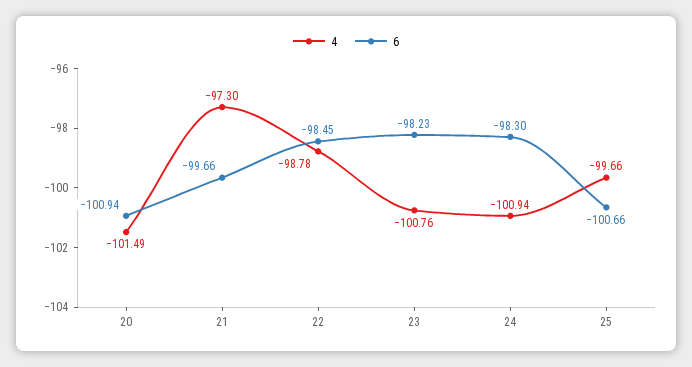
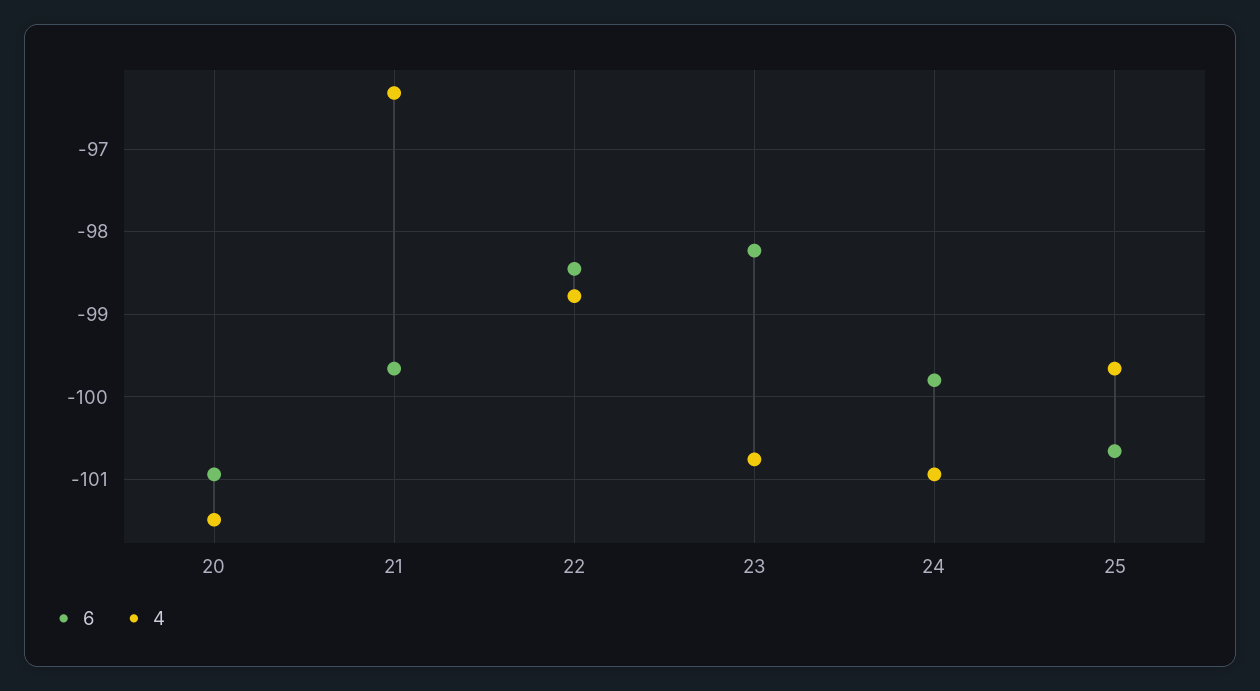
  {
    "4": {
      "20": -101.49,
-     "21": -97.3,
+     "21": -96.3,
      "22": -98.78,
      "23": -100.76,
      "24": -100.94,
      "25": -99.66
    },
    "6": {
      "20": -100.94,
      "21": -99.66,
      "22": -98.45,
      "23": -98.23,
-     "24": -98.3,
+     "24": -99.8,
      "25": -100.66
    }
  }

